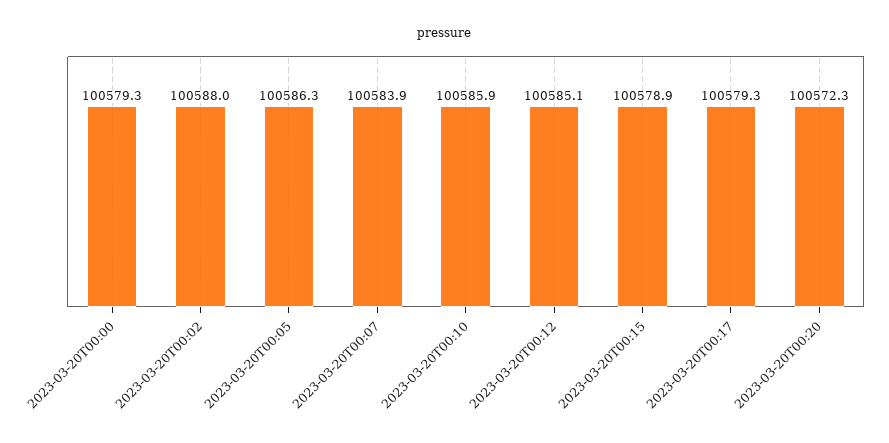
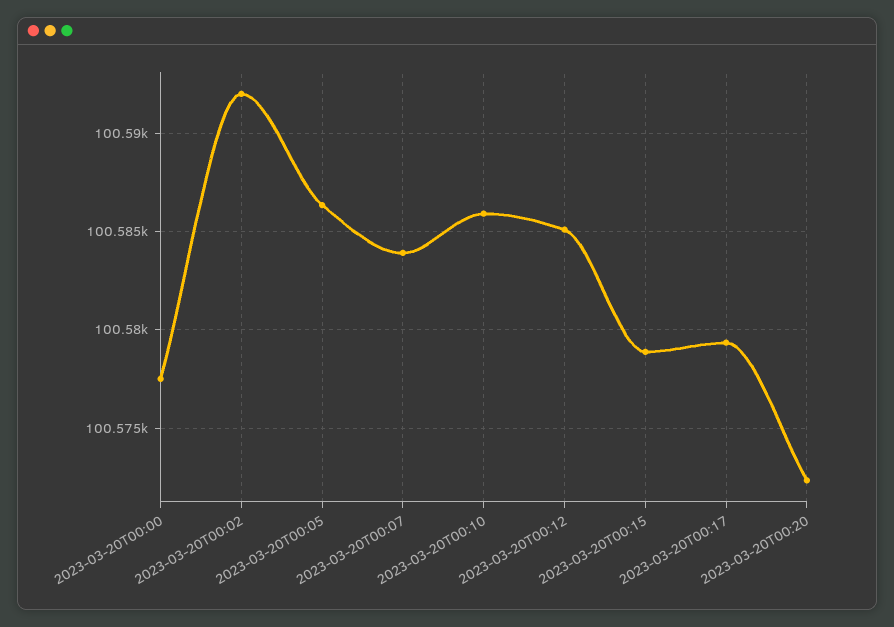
  {
-   "2023-03-20T00:00": 100579.3,
+   "2023-03-20T00:00": 100577.5,
-   "2023-03-20T00:02": 100588,
+   "2023-03-20T00:02": 100592,
    "2023-03-20T00:05": 100586.3,
    "2023-03-20T00:07": 100583.9,
    "2023-03-20T00:10": 100585.9,
    "2023-03-20T00:12": 100585.1,
    "2023-03-20T00:15": 100578.9,
    "2023-03-20T00:17": 100579.3,
    "2023-03-20T00:20": 100572.3
  }

